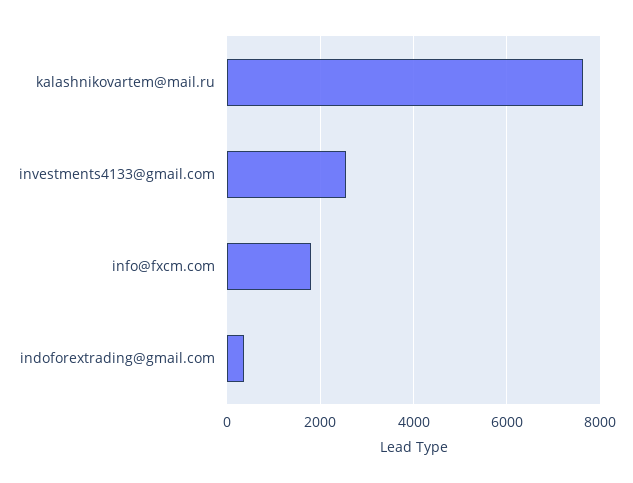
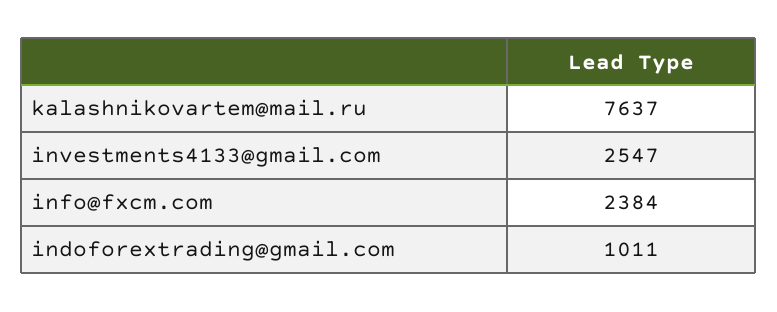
  {
    "kalashnikovartem@mail.ru": 7637,
    "investments4133@gmail.com": 2547,
-   "info@fxcm.com": 1800,
+   "info@fxcm.com": 2384,
-   "indoforextrading@gmail.com": 400
+   "indoforextrading@gmail.com": 1011
  }

